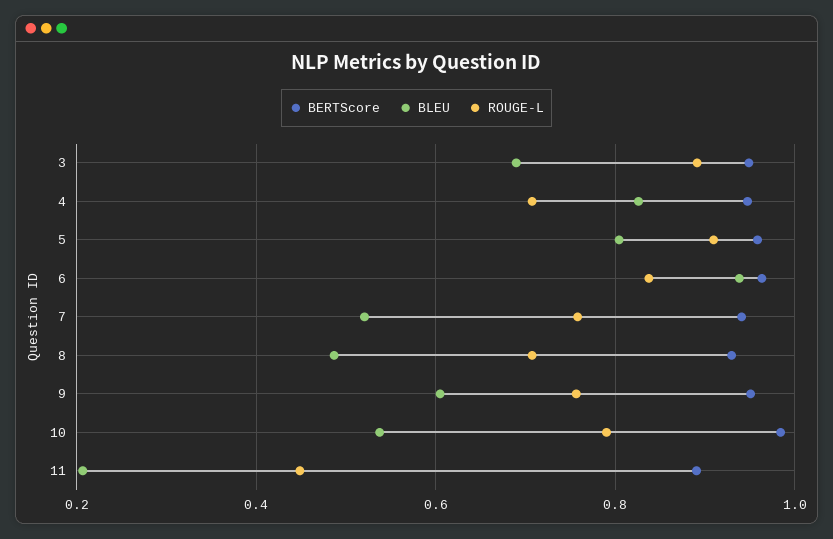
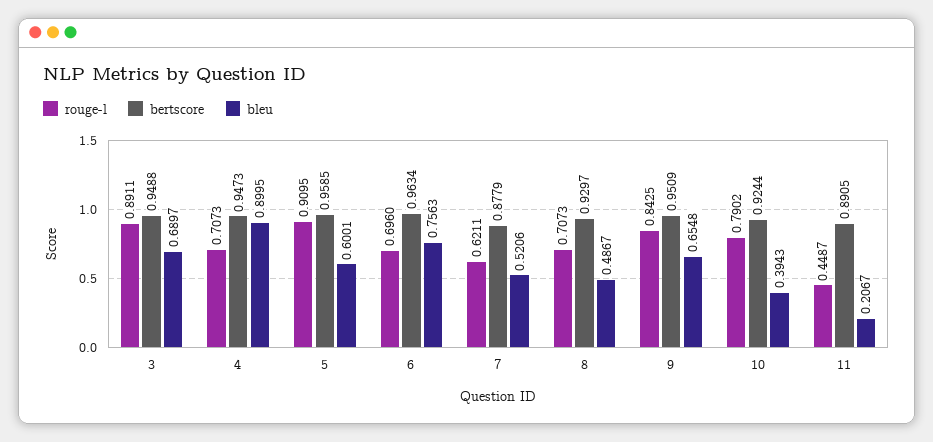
  {
    "BERTScore": {
      "3": 0.9488,
      "4": 0.9473,
      "5": 0.9585,
      "6": 0.9634,
-     "7": 0.94,
+     "7": 0.8779,
      "8": 0.9297,
      "9": 0.9509,
-     "10": 0.98,
+     "10": 0.9244,
      "11": 0.8905
    },
    "BLEU": {
      "3": 0.6897,
-     "4": 0.82,
+     "4": 0.8995,
-     "5": 0.8,
+     "5": 0.6001,
-     "6": 0.94,
+     "6": 0.7563,
      "7": 0.5206,
      "8": 0.4867,
-     "9": 0.6,
+     "9": 0.6548,
-     "10": 0.54,
+     "10": 0.3943,
      "11": 0.2067
    },
    "ROUGE-L": {
      "3": 0.8911,
      "4": 0.7073,
      "5": 0.9095,
-     "6": 0.84,
+     "6": 0.696,
-     "7": 0.76,
+     "7": 0.6211,
      "8": 0.7073,
-     "9": 0.76,
+     "9": 0.8425,
      "10": 0.7902,
      "11": 0.4487
    }
  }

